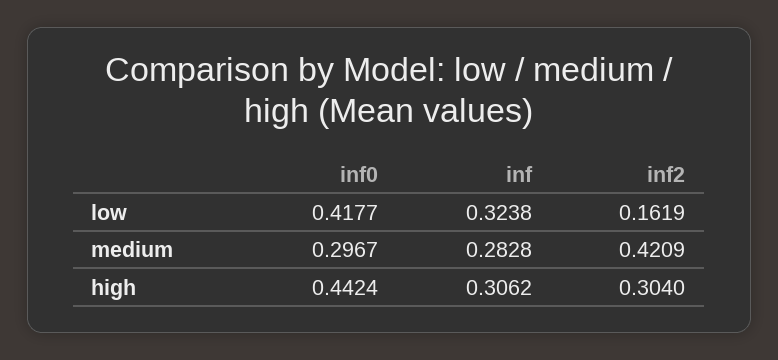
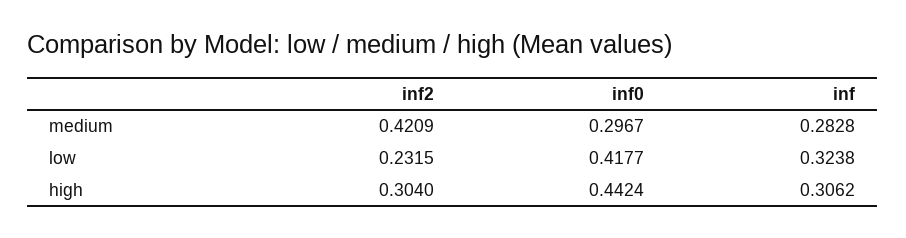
  {
    "inf0": {
      "low": 0.4177,
      "medium": 0.2967,
      "high": 0.4424
    },
    "inf": {
      "low": 0.3238,
      "medium": 0.2828,
      "high": 0.3062
    },
    "inf2": {
-     "low": 0.1619,
+     "low": 0.2315,
      "medium": 0.4209,
      "high": 0.304
    }
  }

